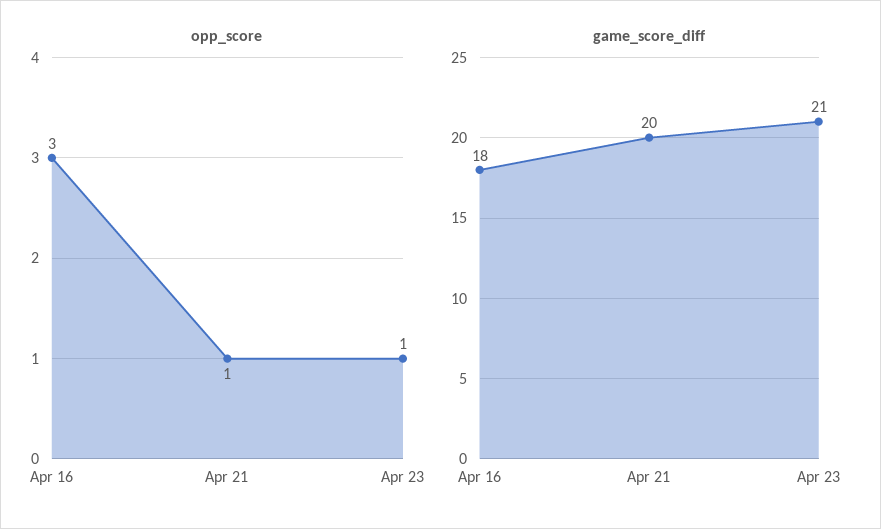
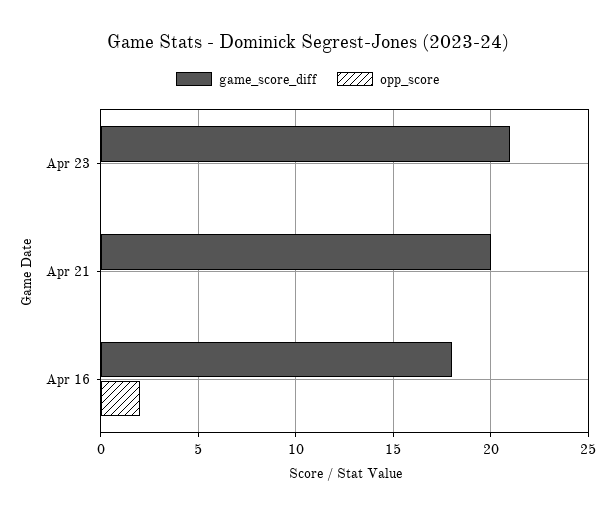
  {
    "opp_score": {
-     "Apr 16": 3,
+     "Apr 16": 2,
-     "Apr 21": 1,
+     "Apr 21": 0,
-     "Apr 23": 1
+     "Apr 23": 0
    },
    "game_score_diff": {
      "Apr 16": 18,
      "Apr 21": 20,
      "Apr 23": 21
    }
  }

